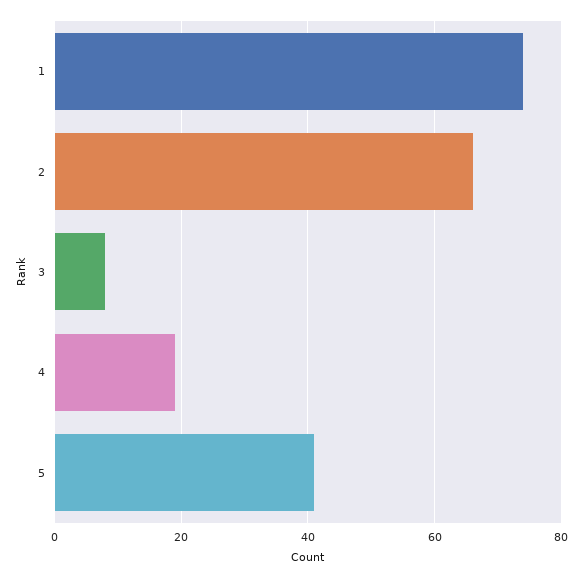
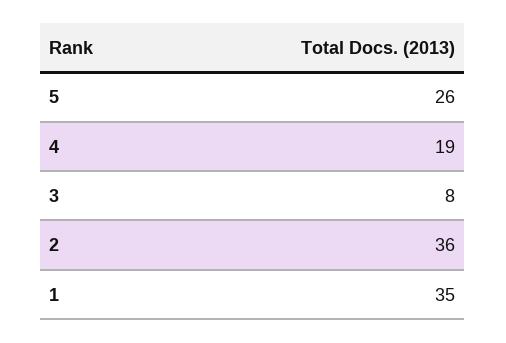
  {
-   "1": 75,
+   "1": 35,
-   "2": 65,
+   "2": 36,
    "3": 8,
    "4": 19,
-   "5": 40
+   "5": 26
  }

